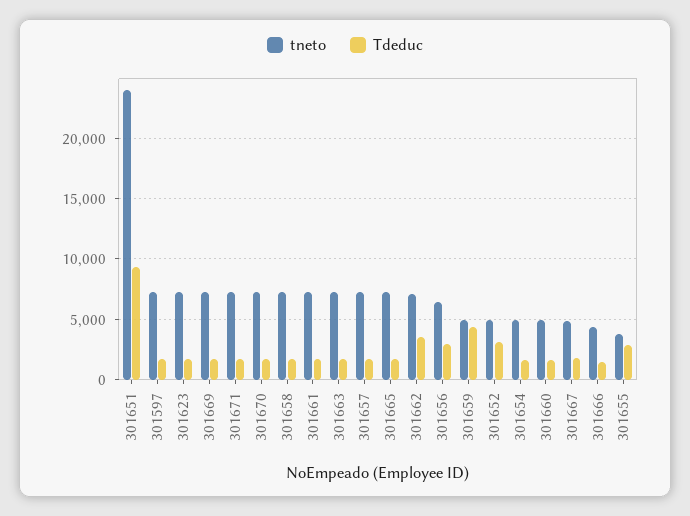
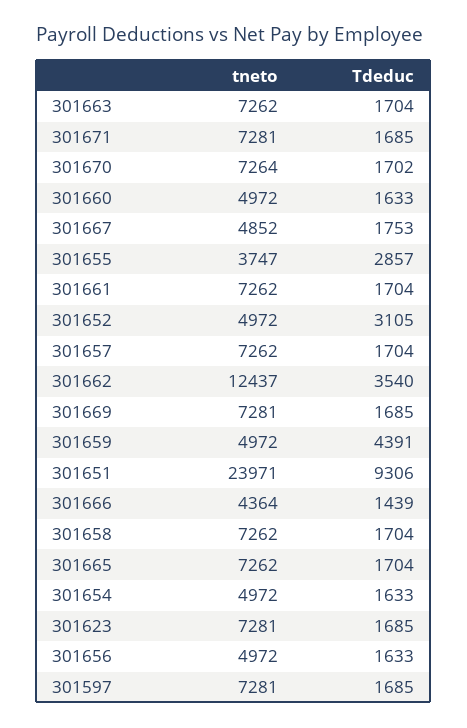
  {
    "tneto": {
      "301651": 23971,
      "301597": 7281,
      "301623": 7281,
      "301669": 7281,
      "301671": 7281,
      "301670": 7264,
      "301658": 7262,
      "301661": 7262,
      "301663": 7262,
      "301657": 7262,
      "301665": 7262,
-     "301662": 7000,
+     "301662": 12437,
-     "301656": 6500,
+     "301656": 4972,
      "301659": 4972,
      "301652": 4972,
      "301654": 4972,
      "301660": 4972,
      "301667": 4852,
      "301666": 4364,
      "301655": 3747
    },
    "Tdeduc": {
      "301651": 9306,
      "301597": 1685,
      "301623": 1685,
      "301669": 1685,
      "301671": 1685,
      "301670": 1702,
      "301658": 1704,
      "301661": 1704,
      "301663": 1704,
      "301657": 1704,
      "301665": 1704,
      "301662": 3540,
-     "301656": 3000,
+     "301656": 1633,
      "301659": 4391,
      "301652": 3105,
      "301654": 1633,
      "301660": 1633,
      "301667": 1753,
      "301666": 1439,
      "301655": 2857
    }
  }

